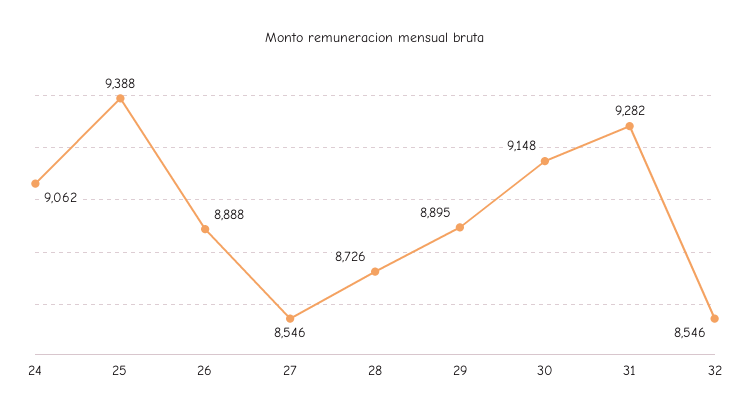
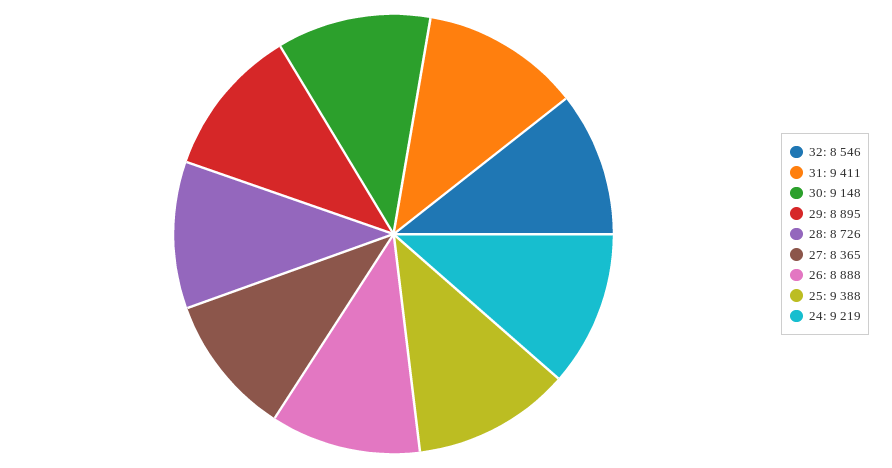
  {
-   "24": 9062,
+   "24": 9219,
    "25": 9388,
    "26": 8888,
-   "27": 8546,
+   "27": 8365,
    "28": 8726,
    "29": 8895,
    "30": 9148,
-   "31": 9282,
+   "31": 9411,
    "32": 8546
  }

